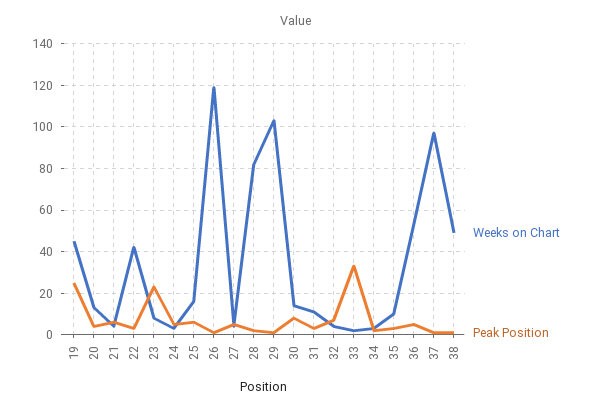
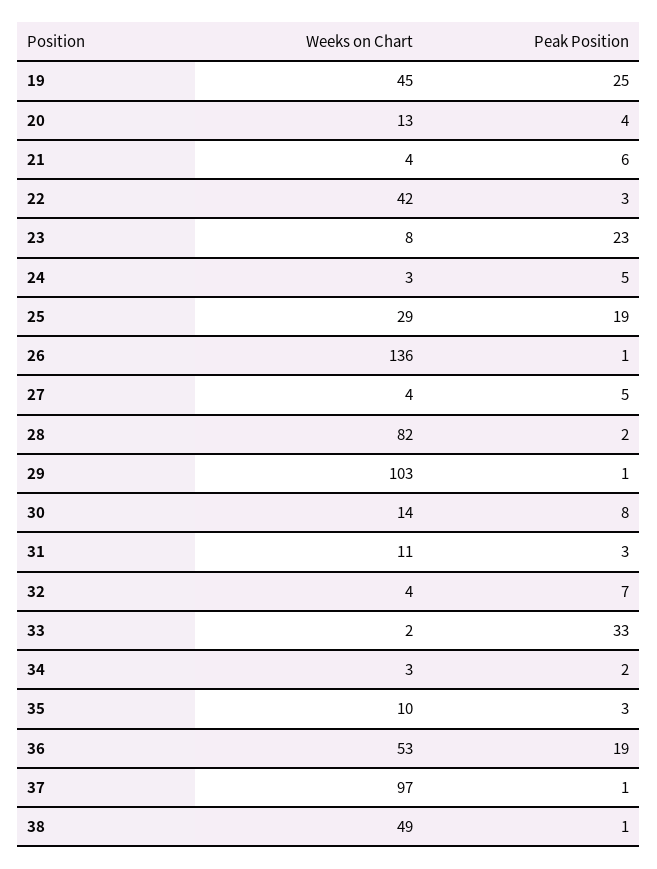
  {
    "Weeks on Chart": {
      "19": 45,
      "20": 13,
      "21": 4,
      "22": 42,
      "23": 8,
      "24": 3,
-     "25": 15,
+     "25": 29,
-     "26": 120,
+     "26": 136,
      "27": 4,
      "28": 82,
      "29": 103,
      "30": 14,
      "31": 11,
      "32": 4,
      "33": 2,
      "34": 3,
      "35": 10,
      "36": 53,
      "37": 97,
      "38": 49
    },
    "Peak Position": {
      "19": 25,
      "20": 4,
      "21": 6,
      "22": 3,
      "23": 23,
      "24": 5,
-     "25": 5,
+     "25": 19,
      "26": 1,
      "27": 5,
      "28": 2,
      "29": 1,
      "30": 8,
      "31": 3,
      "32": 7,
      "33": 33,
      "34": 2,
      "35": 3,
-     "36": 5,
+     "36": 19,
      "37": 1,
      "38": 1
    }
  }

